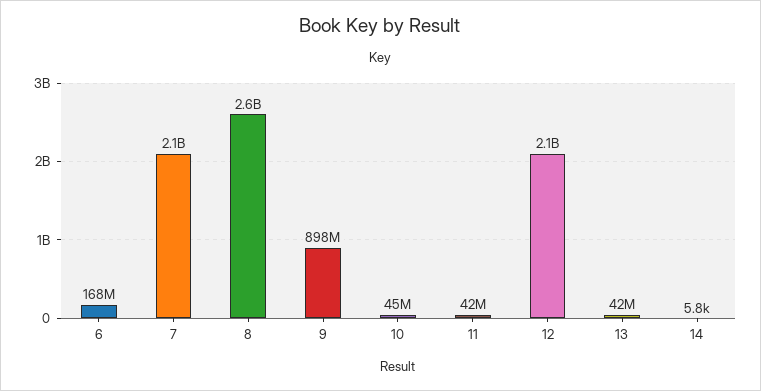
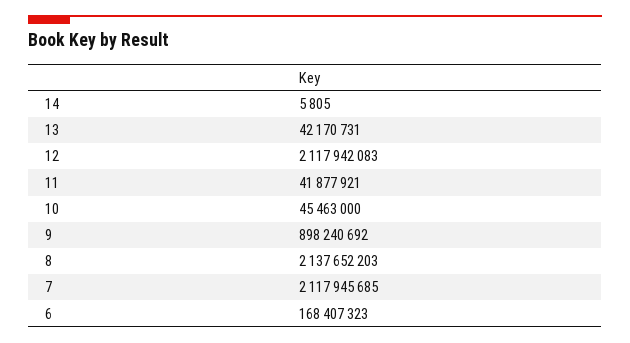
  {
    "6": 168407323,
    "7": 2117945685,
-   "8": 2600000000,
+   "8": 2137652203,
    "9": 898240692,
    "10": 45463000,
    "11": 41877921,
    "12": 2117942083,
    "13": 42170731,
    "14": 5805
  }

